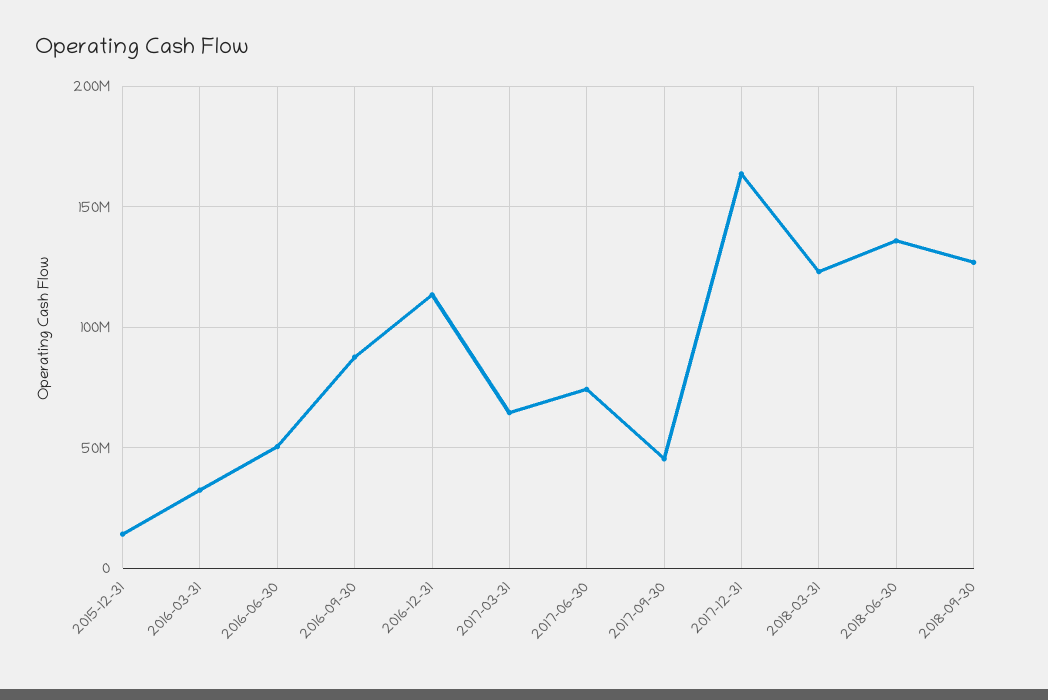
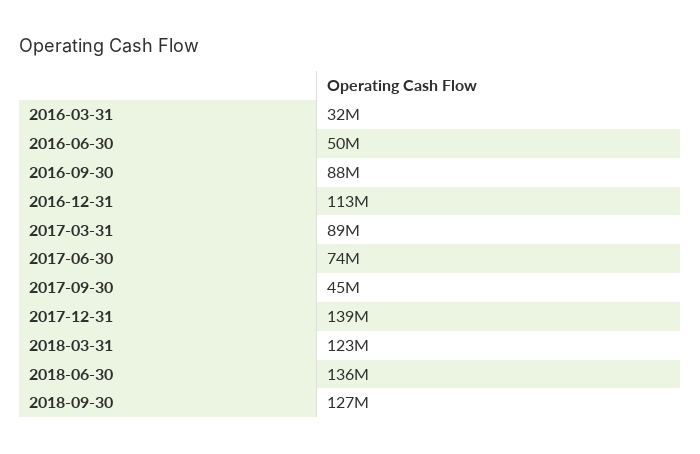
  {
-   "2015-12-31": 15000000,
    "2016-03-31": 32000000,
    "2016-06-30": 50000000,
    "2016-09-30": 88000000,
    "2016-12-31": 113000000,
-   "2017-03-31": 65000000,
+   "2017-03-31": 89000000,
    "2017-06-30": 74000000,
    "2017-09-30": 45000000,
-   "2017-12-31": 165000000,
+   "2017-12-31": 139000000,
    "2018-03-31": 123000000,
    "2018-06-30": 136000000,
    "2018-09-30": 127000000
  }

